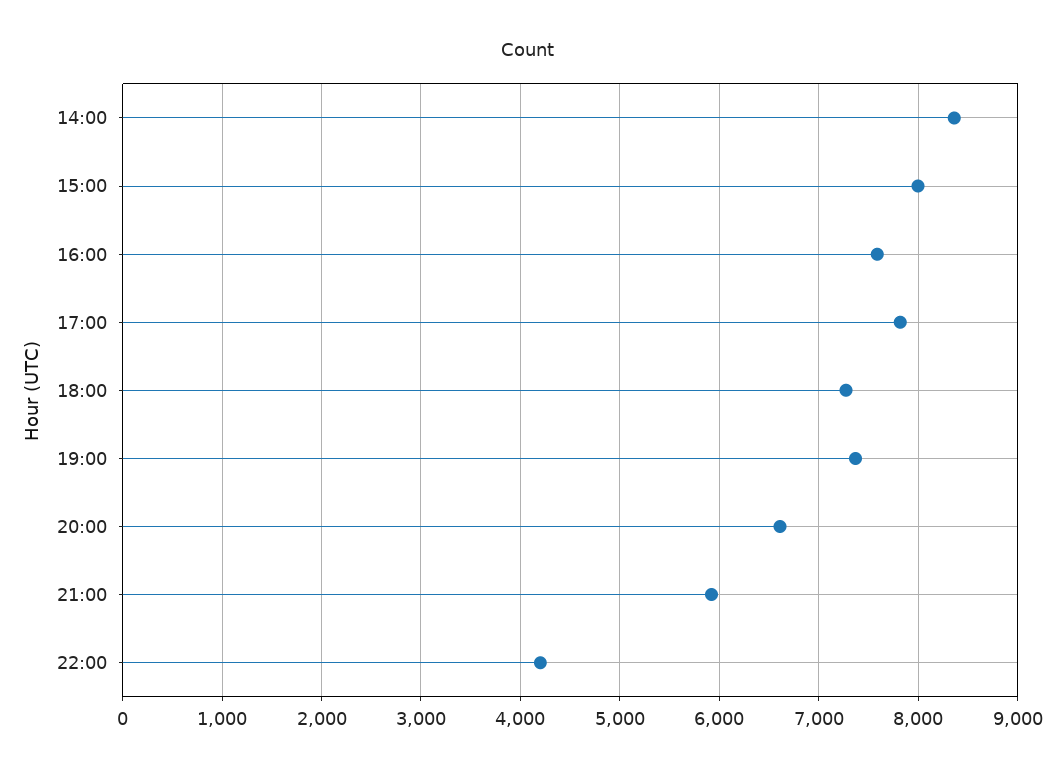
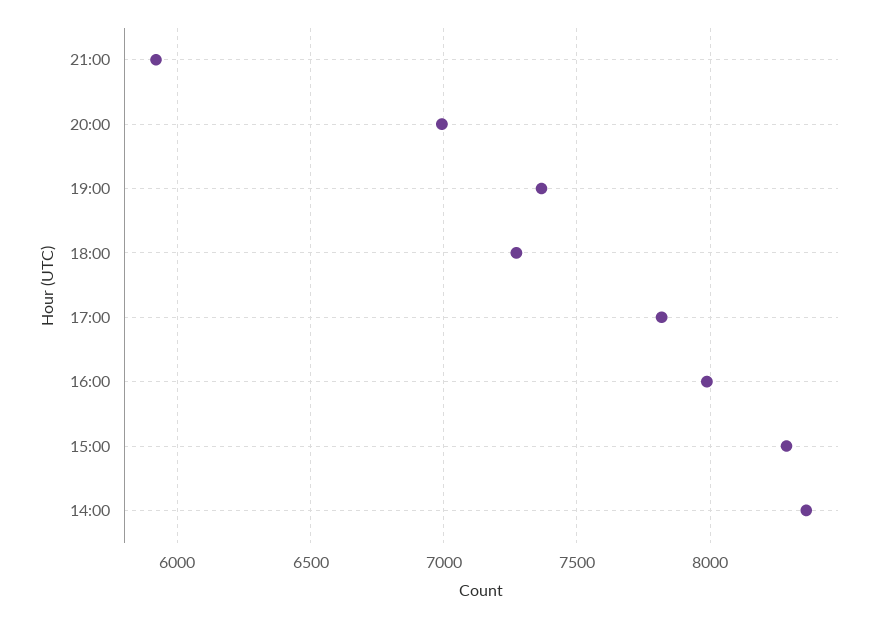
  {
    "14:00": 8350,
-   "15:00": 8000,
+   "15:00": 8300,
-   "16:00": 7600,
+   "16:00": 8000,
    "17:00": 7800,
    "18:00": 7250,
    "19:00": 7350,
-   "20:00": 6600,
+   "20:00": 7000,
-   "21:00": 5900,
+   "21:00": 5900
-   "22:00": 4200
  }

